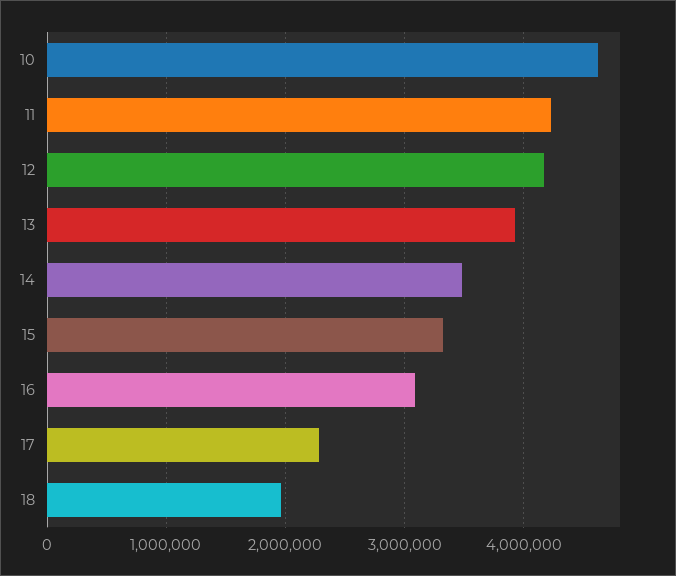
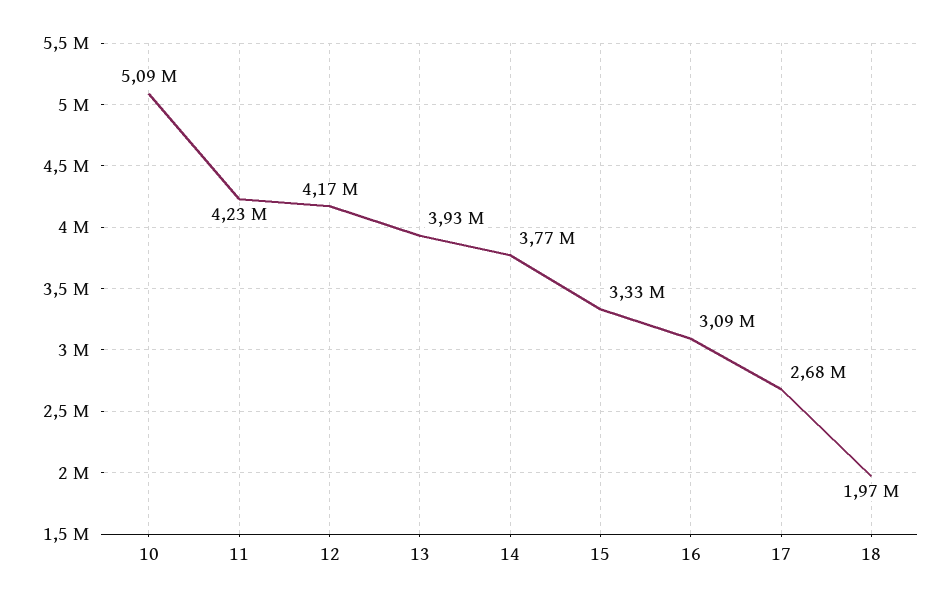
  {
-   "10": 4600000,
+   "10": 5090000,
    "11": 4230000,
    "12": 4170000,
    "13": 3930000,
-   "14": 3500000,
+   "14": 3770000,
    "15": 3330000,
    "16": 3090000,
-   "17": 2300000,
+   "17": 2680000,
    "18": 1970000
  }

